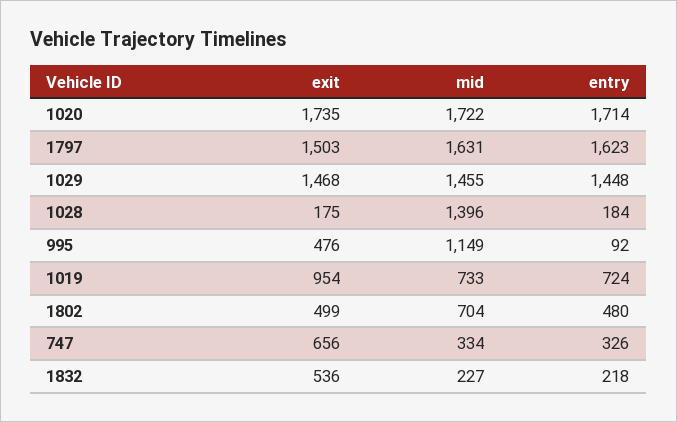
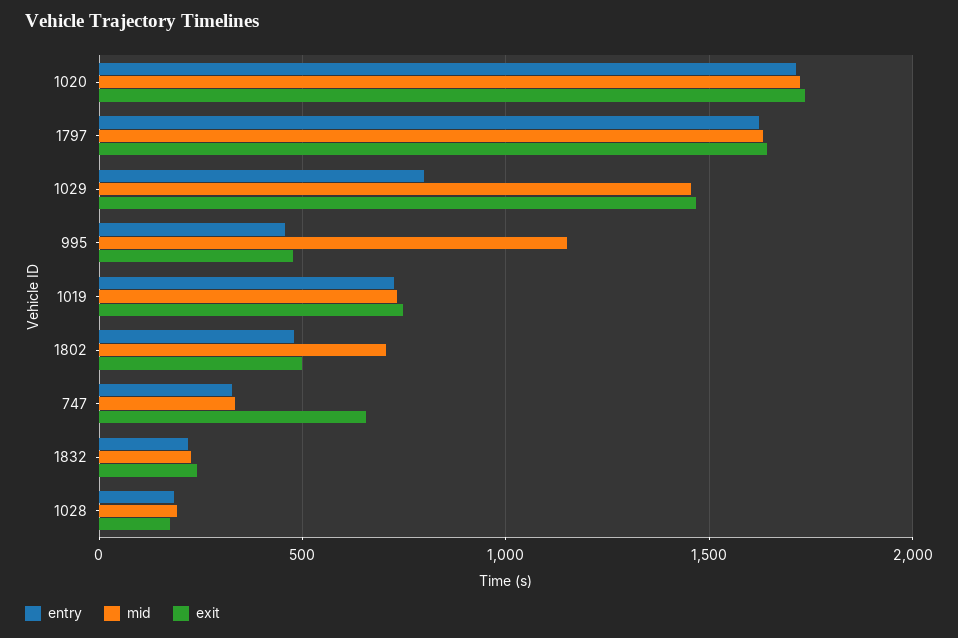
  {
    "exit": {
      "1020": 1735,
-     "1797": 1503,
+     "1797": 1650,
      "1029": 1468,
      "1028": 175,
      "995": 476,
-     "1019": 954,
+     "1019": 750,
      "1802": 499,
      "747": 656,
-     "1832": 536
+     "1832": 250
    },
    "mid": {
      "1020": 1722,
      "1797": 1631,
      "1029": 1455,
-     "1028": 1396,
+     "1028": 200,
      "995": 1149,
      "1019": 733,
      "1802": 704,
      "747": 334,
      "1832": 227
    },
    "entry": {
      "1020": 1714,
      "1797": 1623,
-     "1029": 1448,
+     "1029": 800,
      "1028": 184,
-     "995": 92,
+     "995": 450,
      "1019": 724,
      "1802": 480,
      "747": 326,
      "1832": 218
    }
  }

